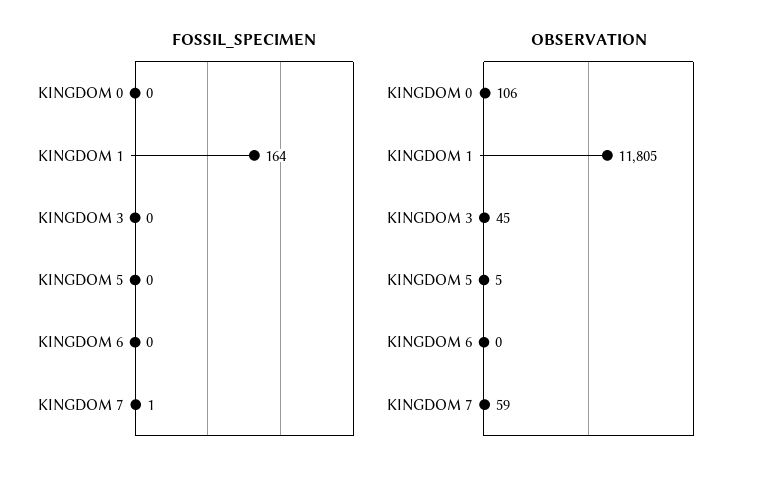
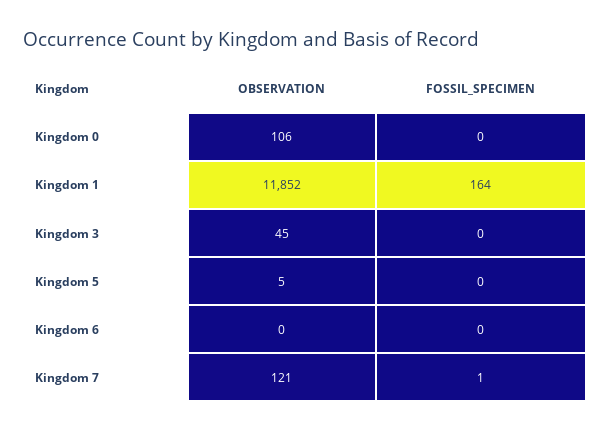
  {
    "FOSSIL_SPECIMEN": {
      "KINGDOM 0": 0,
      "KINGDOM 1": 164,
      "KINGDOM 3": 0,
      "KINGDOM 5": 0,
      "KINGDOM 6": 0,
      "KINGDOM 7": 1
    },
    "OBSERVATION": {
      "KINGDOM 0": 106,
-     "KINGDOM 1": 11805,
+     "KINGDOM 1": 11852,
      "KINGDOM 3": 45,
      "KINGDOM 5": 5,
      "KINGDOM 6": 0,
-     "KINGDOM 7": 59
+     "KINGDOM 7": 121
    }
  }

